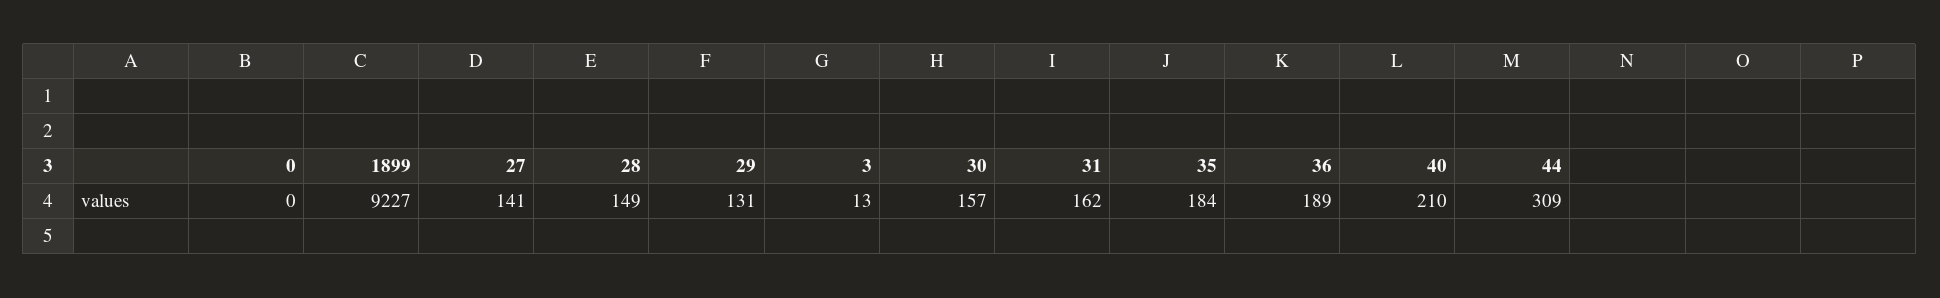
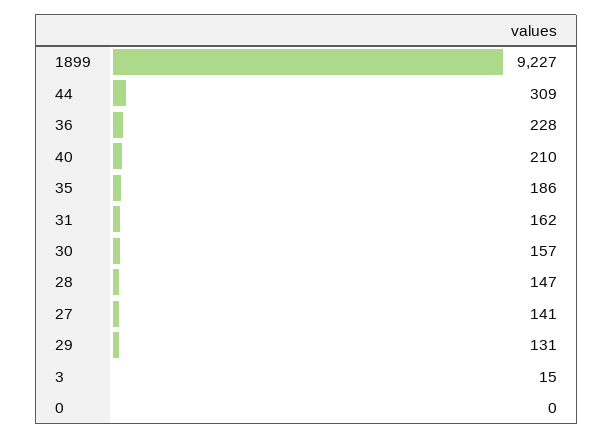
  {
    "0": 0,
    "1899": 9227,
    "27": 141,
-   "28": 149,
+   "28": 147,
    "29": 131,
-   "3": 13,
+   "3": 15,
    "30": 157,
    "31": 162,
-   "35": 184,
+   "35": 186,
-   "36": 189,
+   "36": 228,
    "40": 210,
    "44": 309
  }

